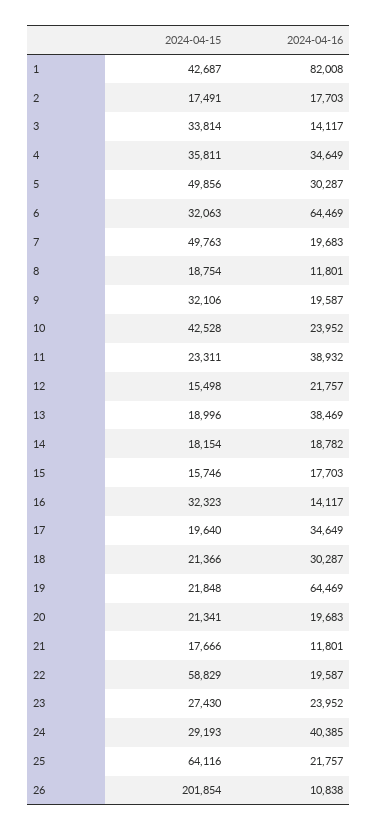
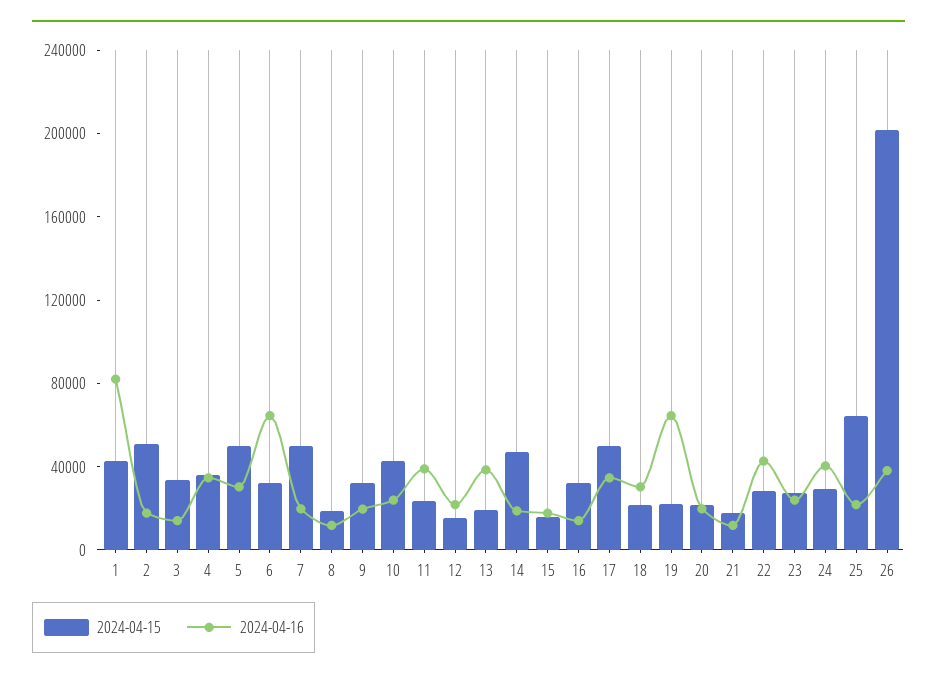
  {
    "2024-04-15": {
      "1": 42687,
-     "2": 17491,
+     "2": 50000,
      "3": 33814,
      "4": 35811,
      "5": 49856,
      "6": 32063,
      "7": 49763,
      "8": 18754,
      "9": 32106,
      "10": 42528,
      "11": 23311,
      "12": 15498,
      "13": 18996,
-     "14": 18154,
+     "14": 50000,
      "15": 15746,
      "16": 32323,
-     "17": 19640,
+     "17": 50000,
      "18": 21366,
      "19": 21848,
      "20": 21341,
      "21": 17666,
-     "22": 58829,
+     "22": 30000,
      "23": 27430,
      "24": 29193,
      "25": 64116,
      "26": 201854
    },
    "2024-04-16": {
      "1": 82008,
      "2": 17703,
      "3": 14117,
      "4": 34649,
      "5": 30287,
      "6": 64469,
      "7": 19683,
      "8": 11801,
      "9": 19587,
      "10": 23952,
      "11": 38932,
      "12": 21757,
      "13": 38469,
      "14": 18782,
      "15": 17703,
      "16": 14117,
      "17": 34649,
      "18": 30287,
      "19": 64469,
      "20": 19683,
      "21": 11801,
-     "22": 19587,
+     "22": 40000,
      "23": 23952,
      "24": 40385,
      "25": 21757,
-     "26": 10838
+     "26": 40000
    }
  }

